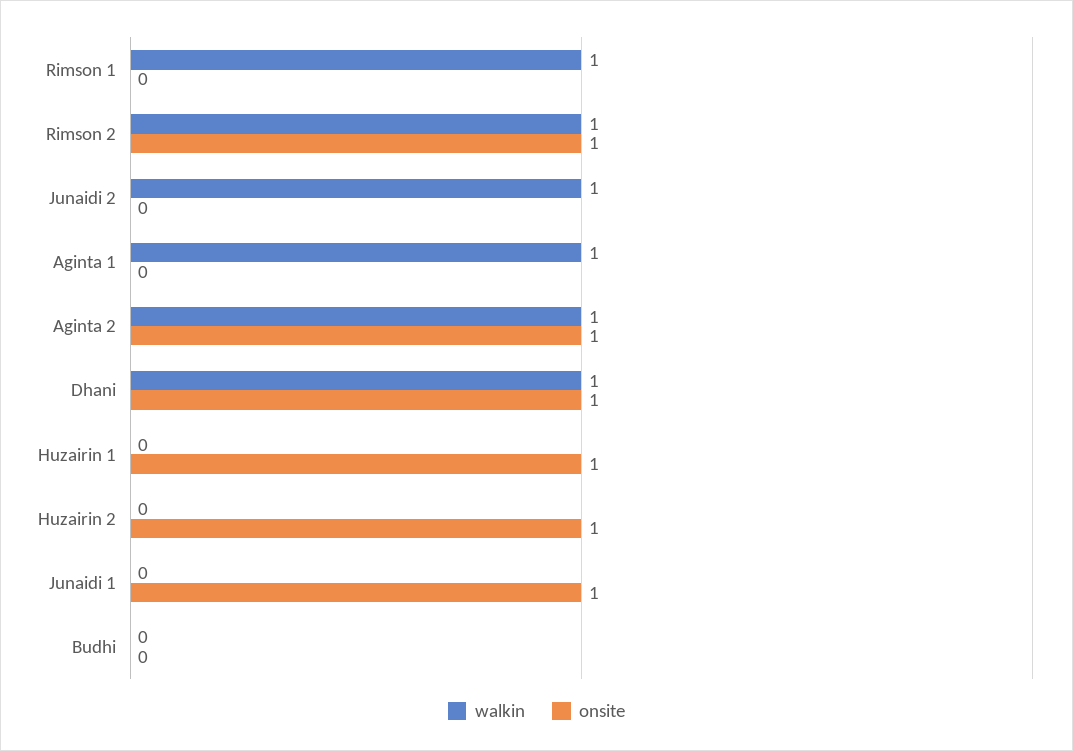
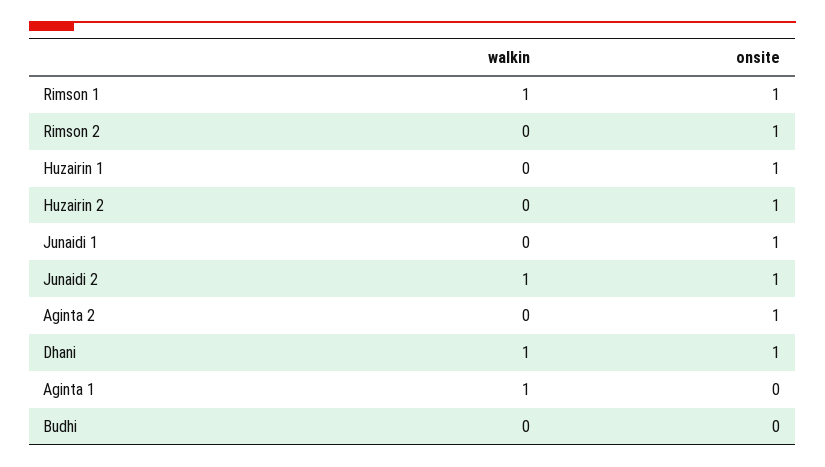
  {
    "walkin": {
      "Rimson 1": 1,
-     "Rimson 2": 1,
+     "Rimson 2": 0,
      "Junaidi 2": 1,
      "Aginta 1": 1,
-     "Aginta 2": 1,
+     "Aginta 2": 0,
      "Dhani": 1,
      "Huzairin 1": 0,
      "Huzairin 2": 0,
      "Junaidi 1": 0,
      "Budhi": 0
    },
    "onsite": {
-     "Rimson 1": 0,
+     "Rimson 1": 1,
      "Rimson 2": 1,
-     "Junaidi 2": 0,
+     "Junaidi 2": 1,
      "Aginta 1": 0,
      "Aginta 2": 1,
      "Dhani": 1,
      "Huzairin 1": 1,
      "Huzairin 2": 1,
      "Junaidi 1": 1,
      "Budhi": 0
    }
  }

